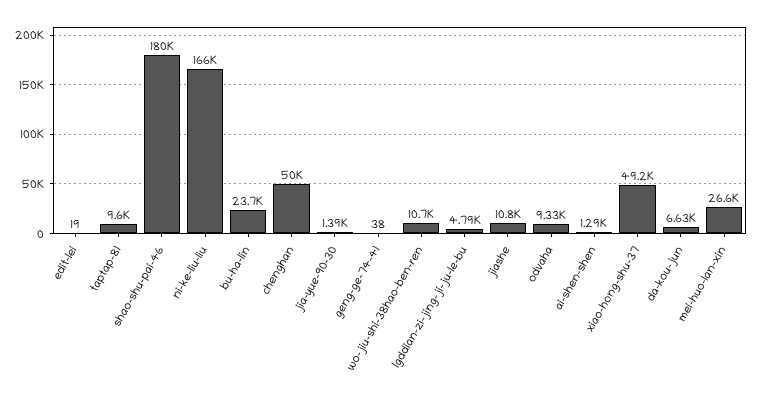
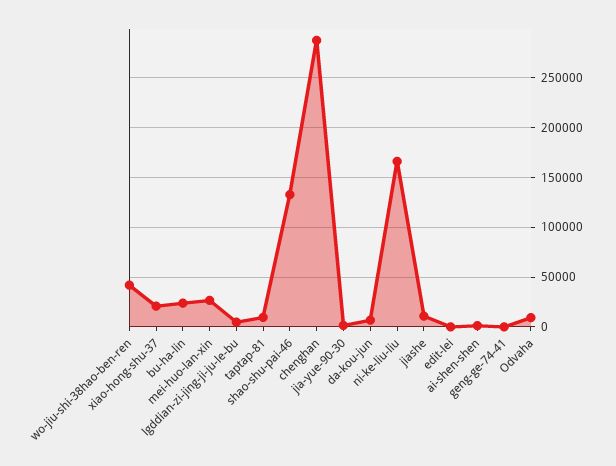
  {
    "edit-lei": 19,
    "taptap-81": 9600,
-   "shao-shu-pai-46": 180000,
+   "shao-shu-pai-46": 130000,
    "ni-ke-liu-liu": 166000,
    "bu-ha-lin": 23700,
-   "chenghan": 50000,
+   "chenghan": 290000,
    "jia-yue-90-30": 1390,
    "geng-ge-74-41": 38,
-   "wo-jiu-shi-38hao-ben-ren": 10700,
+   "wo-jiu-shi-38hao-ben-ren": 40000,
    "lgddian-zi-jing-ji-ju-le-bu": 4790,
    "jiashe": 10800,
    "odvaha": 9330,
    "ai-shen-shen": 1290,
-   "xiao-hong-shu-37": 49200,
+   "xiao-hong-shu-37": 20000,
    "da-kou-jun": 6630,
    "mei-huo-lan-xin": 26600
  }

